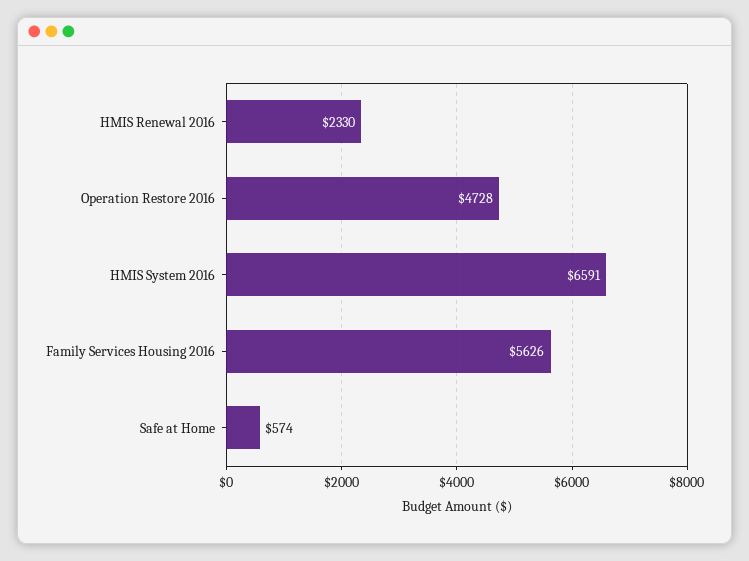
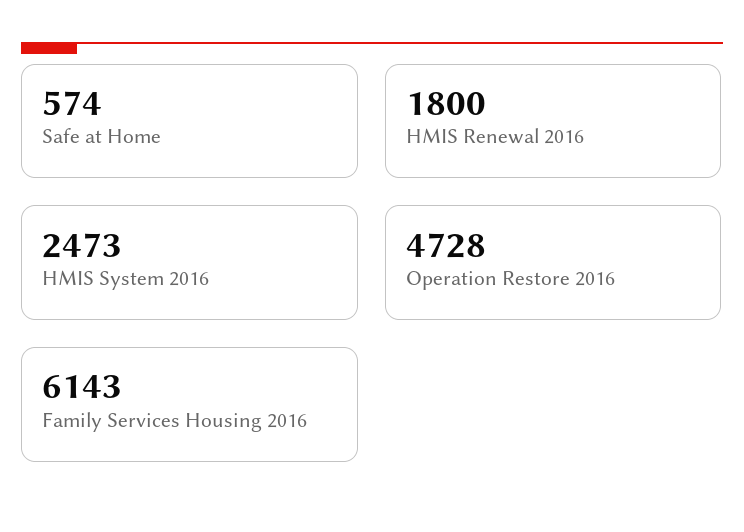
  {
-   "HMIS Renewal 2016": 2330,
+   "HMIS Renewal 2016": 1800,
    "Operation Restore 2016": 4728,
-   "HMIS System 2016": 6591,
+   "HMIS System 2016": 2473,
-   "Family Services Housing 2016": 5626,
+   "Family Services Housing 2016": 6143,
    "Safe at Home": 574
  }

